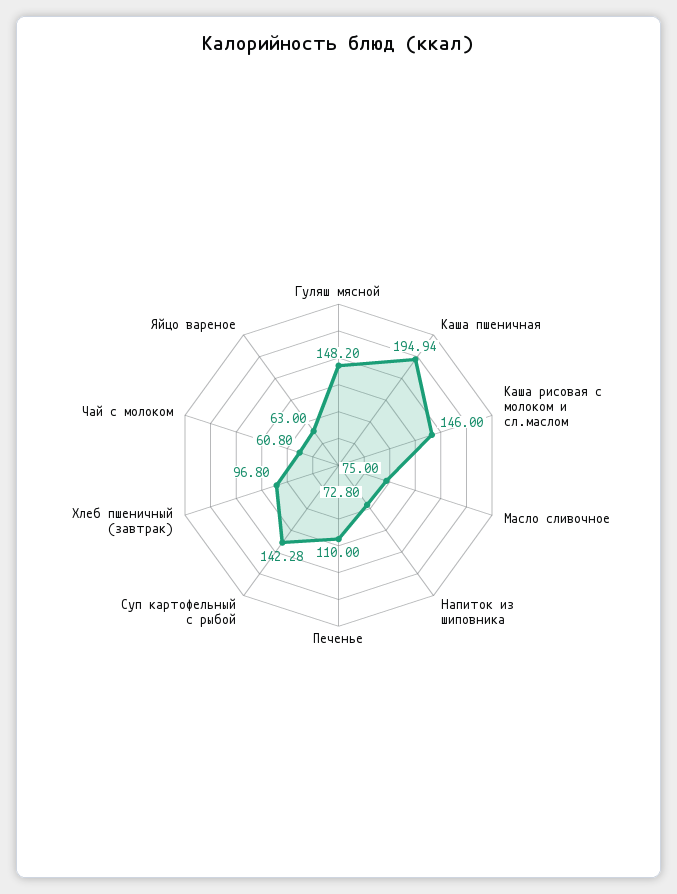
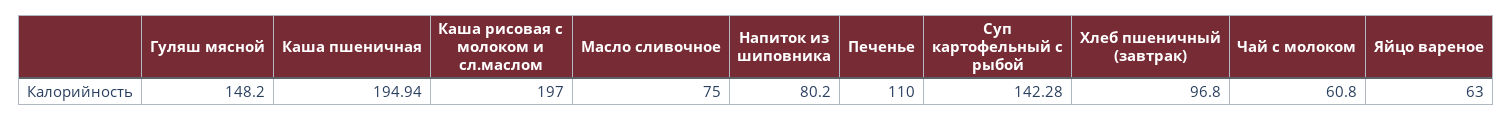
  {
    "Гуляш мясной": 148.2,
    "Каша пшеничная": 194.94,
-   "Каша рисовая с молоком и сл.маслом": 146,
+   "Каша рисовая с молоком и сл.маслом": 197,
    "Масло сливочное": 75,
-   "Напиток из шиповника": 72.8,
+   "Напиток из шиповника": 80.2,
    "Печенье": 110,
    "Суп картофельный с рыбой": 142.28,
    "Хлеб пшеничный (завтрак)": 96.8,
    "Чай с молоком": 60.8,
    "Яйцо вареное": 63
  }

